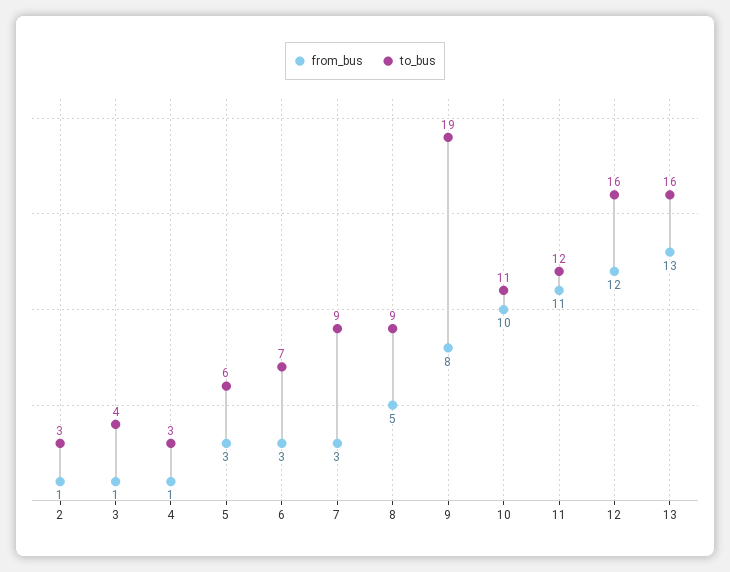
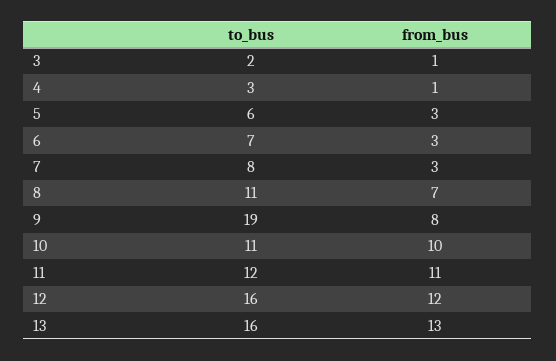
  {
    "from_bus": {
-     "2": 1,
      "3": 1,
      "4": 1,
      "5": 3,
      "6": 3,
      "7": 3,
-     "8": 5,
+     "8": 7,
      "9": 8,
      "10": 10,
      "11": 11,
      "12": 12,
      "13": 13
    },
    "to_bus": {
-     "2": 3,
-     "3": 4,
+     "3": 2,
      "4": 3,
      "5": 6,
      "6": 7,
-     "7": 9,
+     "7": 8,
-     "8": 9,
+     "8": 11,
      "9": 19,
      "10": 11,
      "11": 12,
      "12": 16,
      "13": 16
    }
  }

